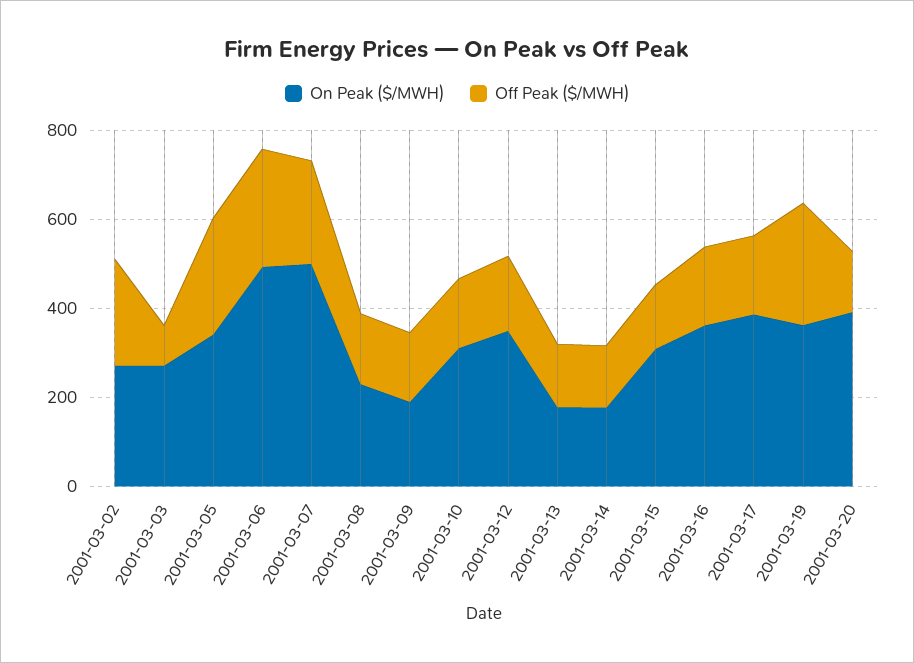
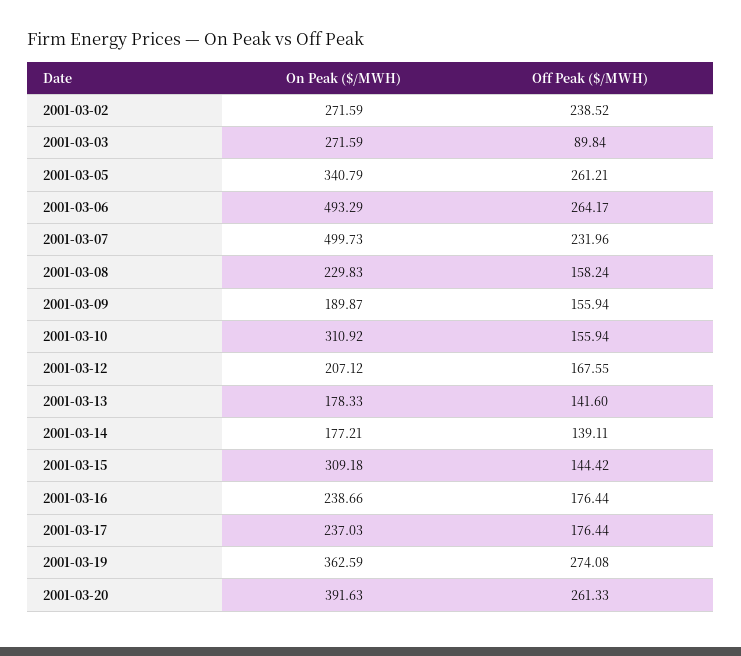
  {
    "On Peak ($/MWH)": {
      "2001-03-02": 271.59,
      "2001-03-03": 271.59,
      "2001-03-05": 340.79,
      "2001-03-06": 493.29,
      "2001-03-07": 499.73,
      "2001-03-08": 229.83,
      "2001-03-09": 189.87,
      "2001-03-10": 310.92,
-     "2001-03-12": 350,
+     "2001-03-12": 207.12,
      "2001-03-13": 178.33,
      "2001-03-14": 177.21,
      "2001-03-15": 309.18,
-     "2001-03-16": 350,
+     "2001-03-16": 238.66,
-     "2001-03-17": 400,
+     "2001-03-17": 237.03,
      "2001-03-19": 362.59,
      "2001-03-20": 391.63
    },
    "Off Peak ($/MWH)": {
      "2001-03-02": 238.52,
      "2001-03-03": 89.84,
      "2001-03-05": 261.21,
      "2001-03-06": 264.17,
      "2001-03-07": 231.96,
      "2001-03-08": 158.24,
      "2001-03-09": 155.94,
      "2001-03-10": 155.94,
      "2001-03-12": 167.55,
      "2001-03-13": 141.6,
      "2001-03-14": 139.11,
      "2001-03-15": 144.42,
      "2001-03-16": 176.44,
      "2001-03-17": 176.44,
      "2001-03-19": 274.08,
-     "2001-03-20": 150
+     "2001-03-20": 261.33
    }
  }

